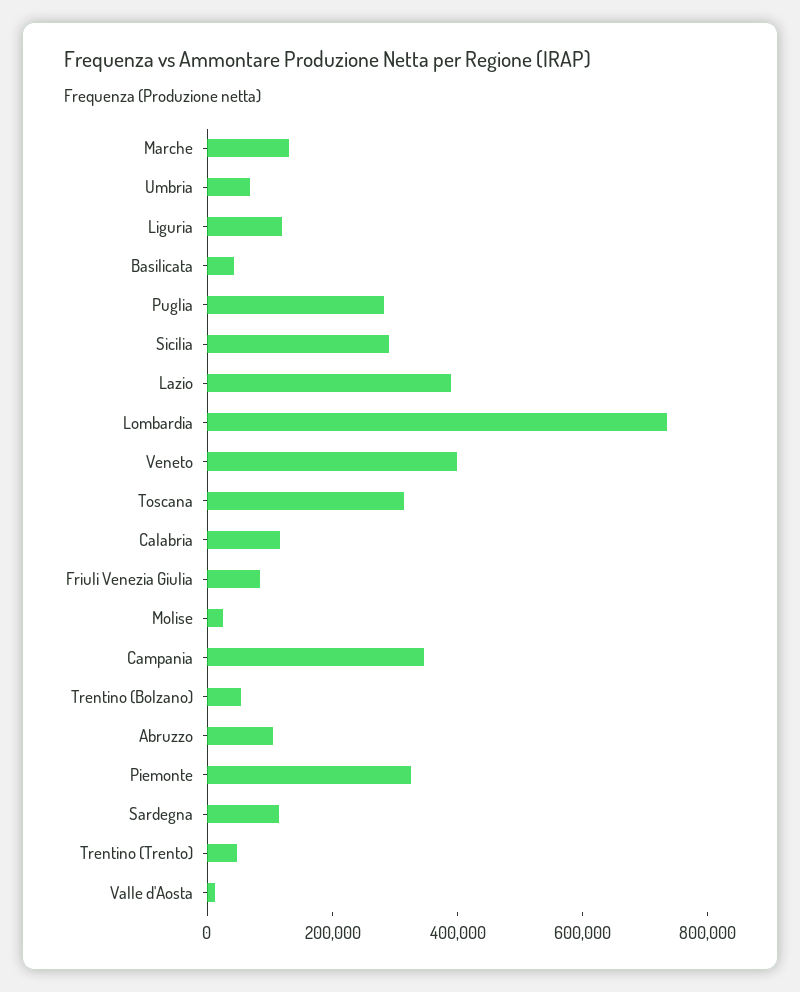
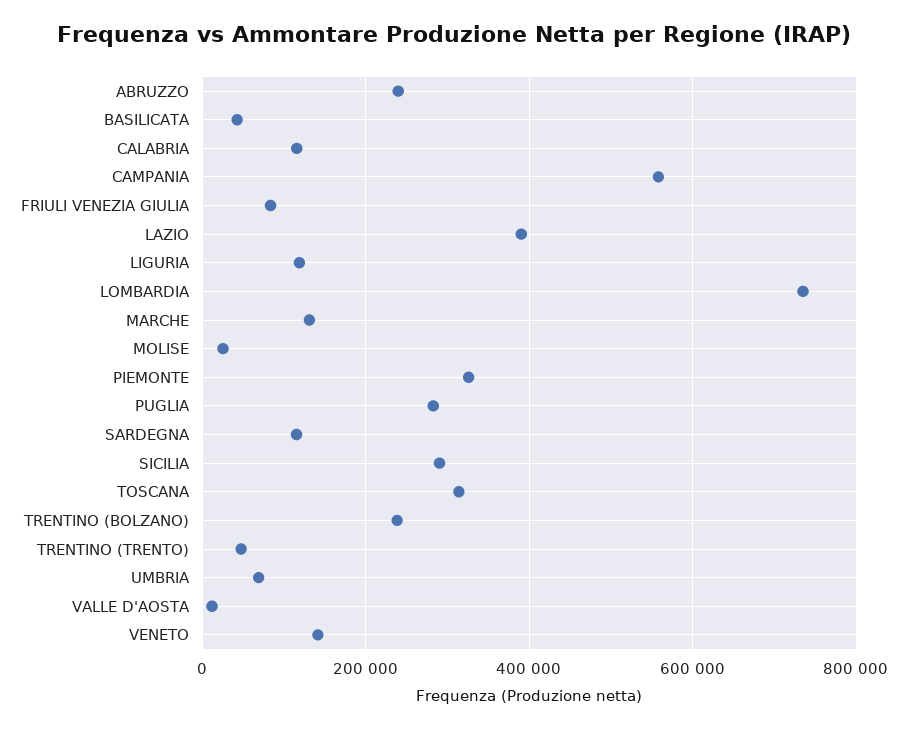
  {
    "Marche": 140000,
    "Umbria": 60000,
    "Liguria": 120000,
    "Basilicata": 40000,
    "Puglia": 280000,
    "Sicilia": 280000,
    "Lazio": 400000,
    "Lombardia": 740000,
-   "Veneto": 400000,
+   "Veneto": 140000,
    "Toscana": 320000,
    "Calabria": 120000,
    "Friuli Venezia Giulia": 80000,
    "Molise": 20000,
-   "Campania": 350000,
+   "Campania": 560000,
-   "Trentino (Bolzano)": 50000,
+   "Trentino (Bolzano)": 240000,
-   "Abruzzo": 100000,
+   "Abruzzo": 240000,
    "Piemonte": 320000,
    "Sardegna": 120000,
    "Trentino (Trento)": 40000,
    "Valle d'Aosta": 20000
  }

